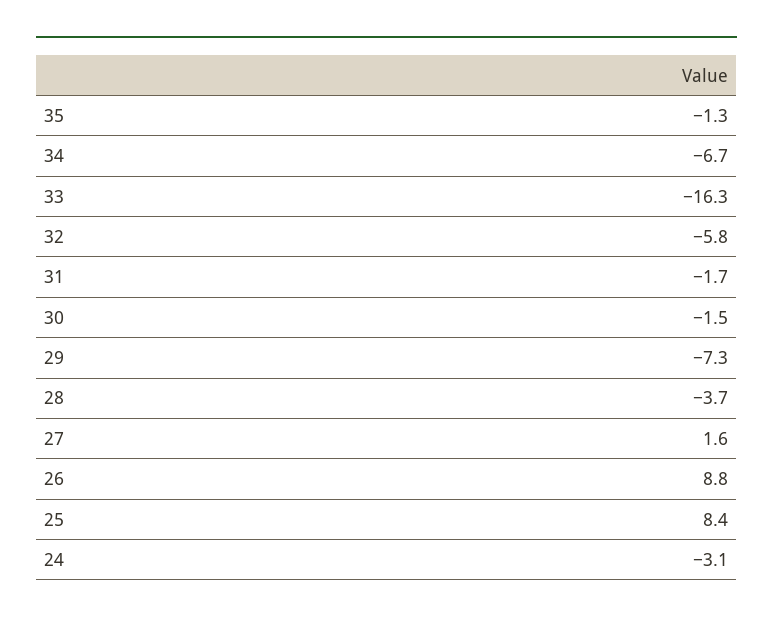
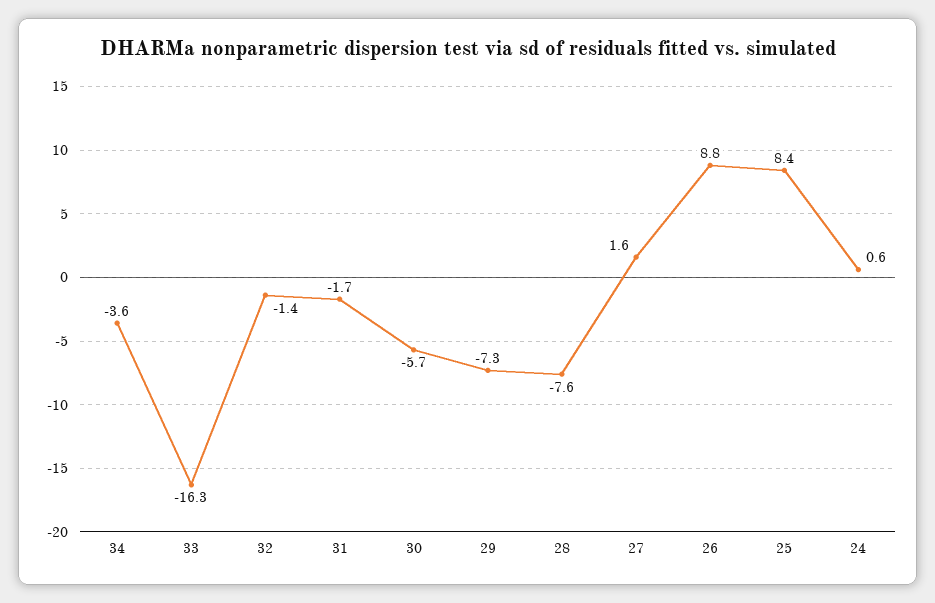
  {
-   "35": -1.3,
-   "34": -6.7,
+   "34": -3.6,
    "33": -16.3,
-   "32": -5.8,
+   "32": -1.4,
    "31": -1.7,
-   "30": -1.5,
+   "30": -5.7,
    "29": -7.3,
-   "28": -3.7,
+   "28": -7.6,
    "27": 1.6,
    "26": 8.8,
    "25": 8.4,
-   "24": -3.1
+   "24": 0.6
  }

